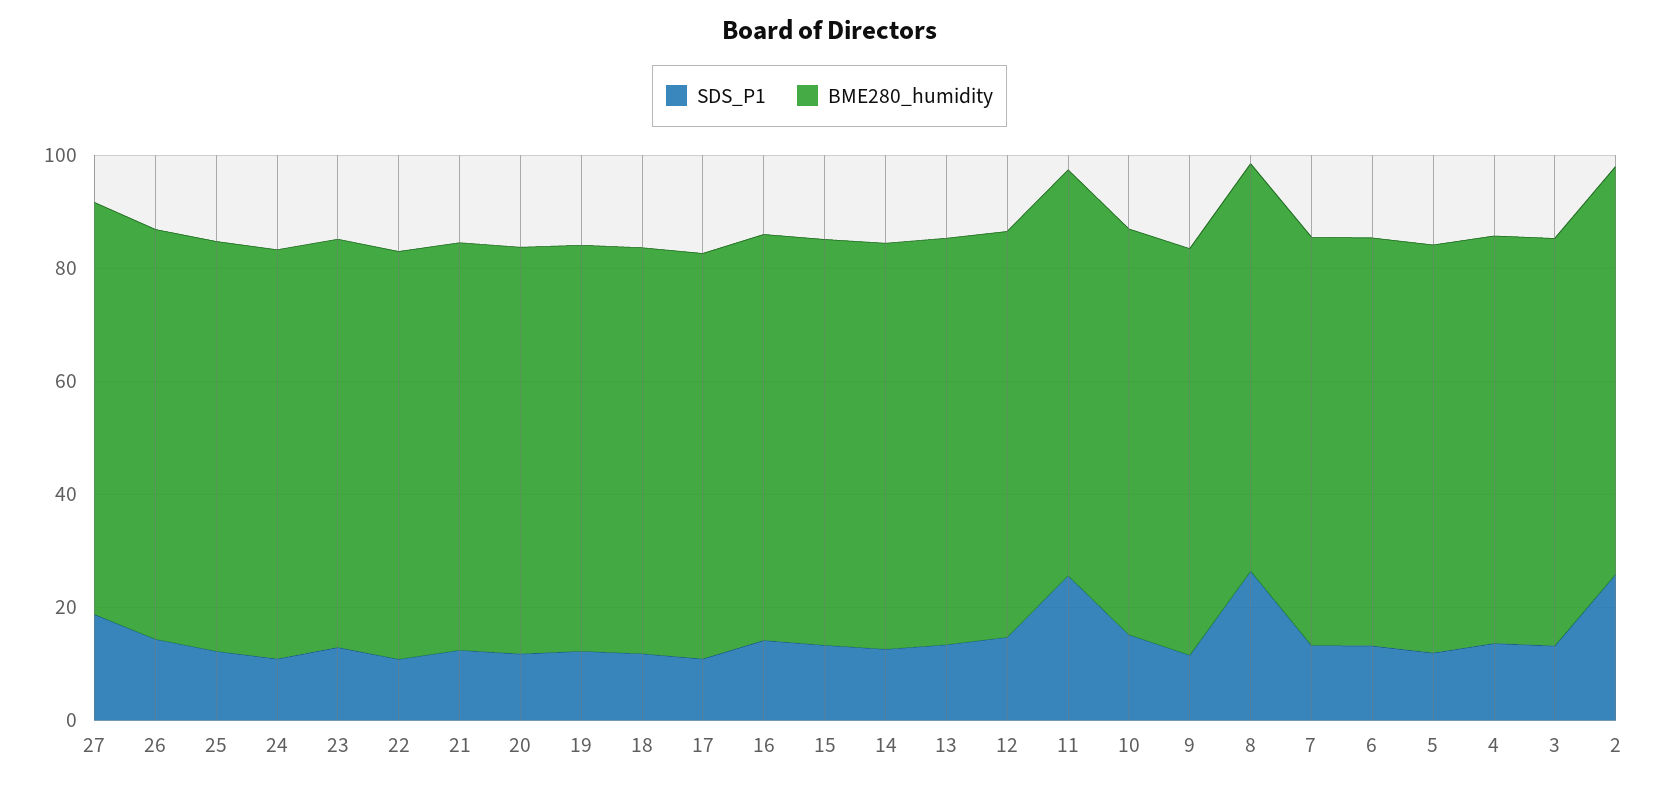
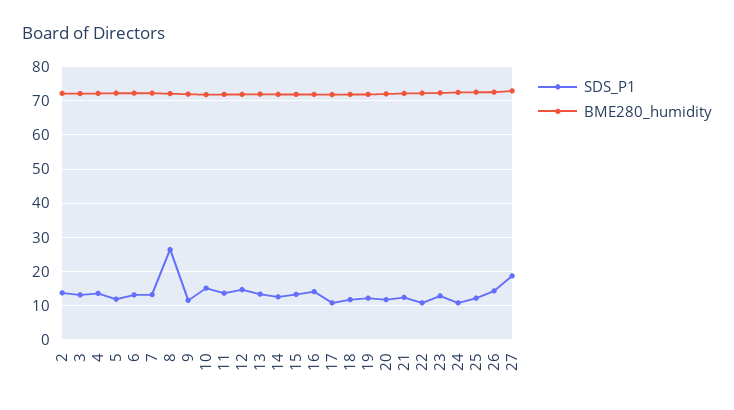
  {
    "SDS_P1": {
      "27": 18,
      "26": 14,
      "25": 12,
      "24": 10,
      "23": 12,
      "22": 10,
      "21": 12,
      "20": 12,
      "19": 12,
      "18": 12,
      "17": 10,
      "16": 14,
      "15": 14,
      "14": 12,
      "13": 14,
      "12": 14,
-     "11": 25,
+     "11": 14,
      "10": 16,
      "9": 12,
      "8": 26,
      "7": 14,
      "6": 14,
      "5": 12,
      "4": 14,
      "3": 14,
-     "2": 25
+     "2": 14
    },
    "BME280_humidity": {
      "27": 72,
      "26": 72,
      "25": 72,
      "24": 72,
      "23": 72,
      "22": 72,
      "21": 72,
      "20": 72,
      "19": 72,
      "18": 72,
      "17": 72,
      "16": 72,
      "15": 72,
      "14": 72,
      "13": 72,
      "12": 72,
      "11": 72,
      "10": 72,
      "9": 72,
      "8": 72,
      "7": 72,
      "6": 72,
      "5": 72,
      "4": 72,
      "3": 72,
      "2": 72
    }
  }

